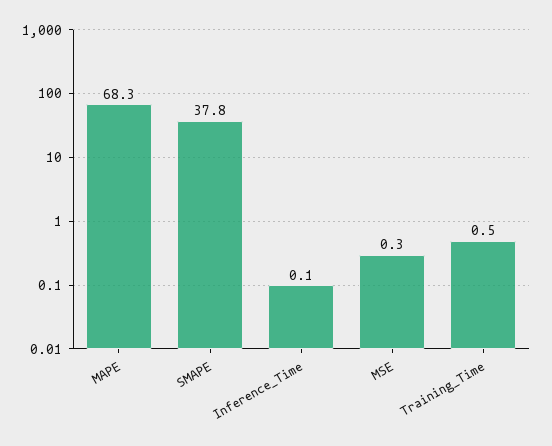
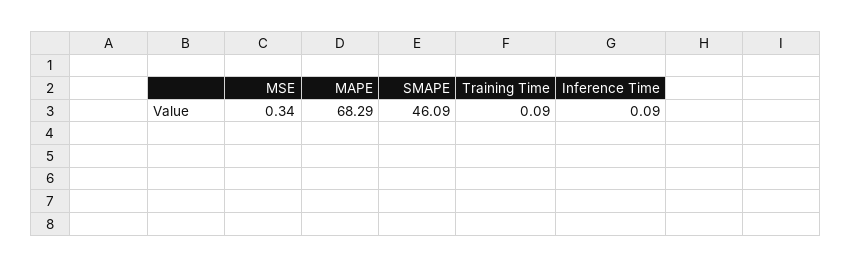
  {
    "MAPE": 68.29,
-   "SMAPE": 37.8,
+   "SMAPE": 46.09,
    "Inference_Time": 0.09,
    "MSE": 0.34,
-   "Training_Time": 0.5
+   "Training_Time": 0.09
  }

